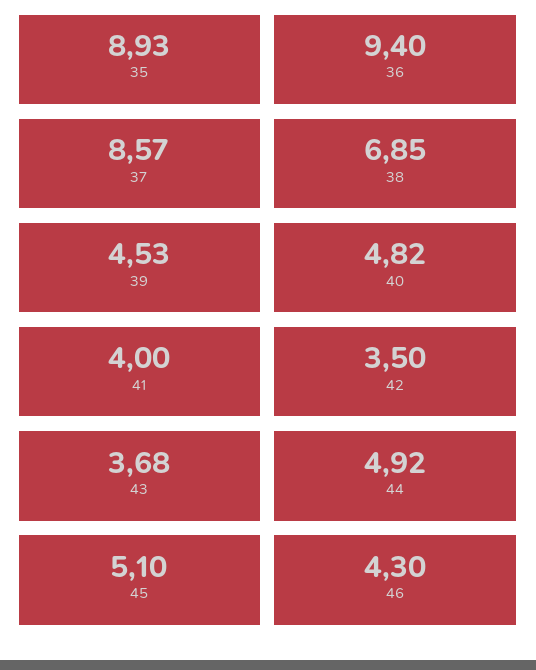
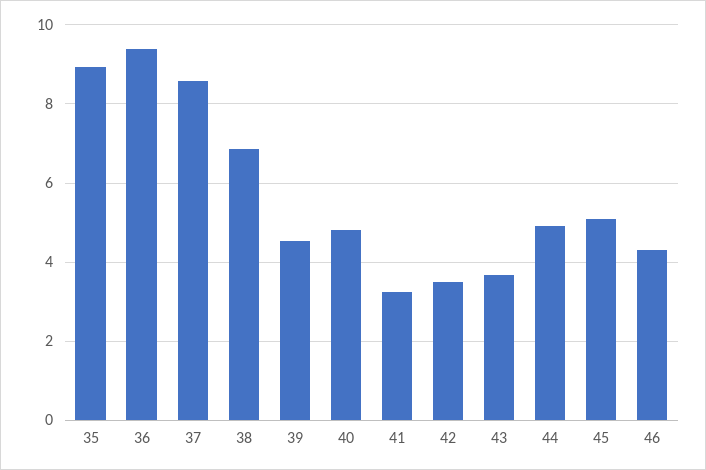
  {
    "35": 8.93,
    "36": 9.4,
    "37": 8.57,
    "38": 6.85,
    "39": 4.53,
    "40": 4.82,
-   "41": 4,
+   "41": 3.2,
    "42": 3.5,
    "43": 3.68,
    "44": 4.92,
    "45": 5.1,
    "46": 4.3
  }

